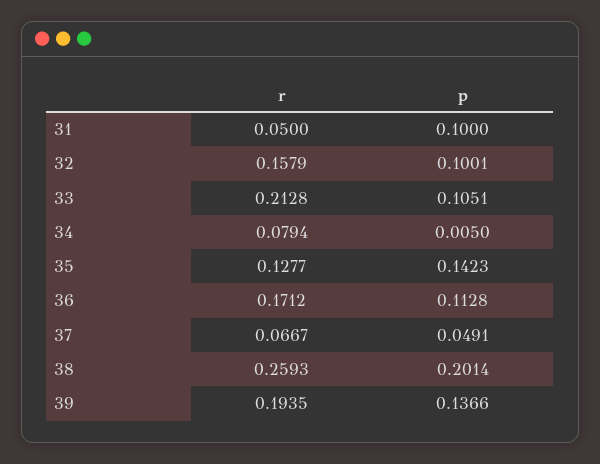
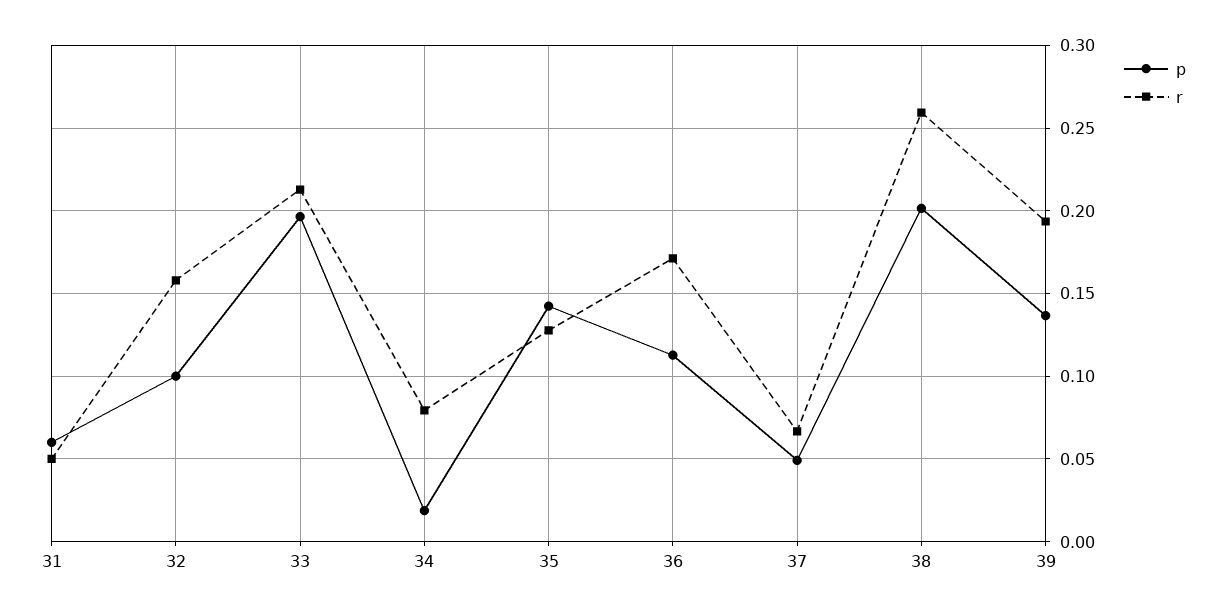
  {
    "r": {
      "31": 0.05,
      "32": 0.1579,
      "33": 0.2128,
      "34": 0.0794,
      "35": 0.1277,
      "36": 0.1712,
      "37": 0.0667,
      "38": 0.2593,
      "39": 0.1935
    },
    "p": {
-     "31": 0.1,
+     "31": 0.06,
      "32": 0.1001,
-     "33": 0.1051,
+     "33": 0.195,
-     "34": 0.005,
+     "34": 0.02,
      "35": 0.1423,
      "36": 0.1128,
      "37": 0.0491,
      "38": 0.2014,
      "39": 0.1366
    }
  }

